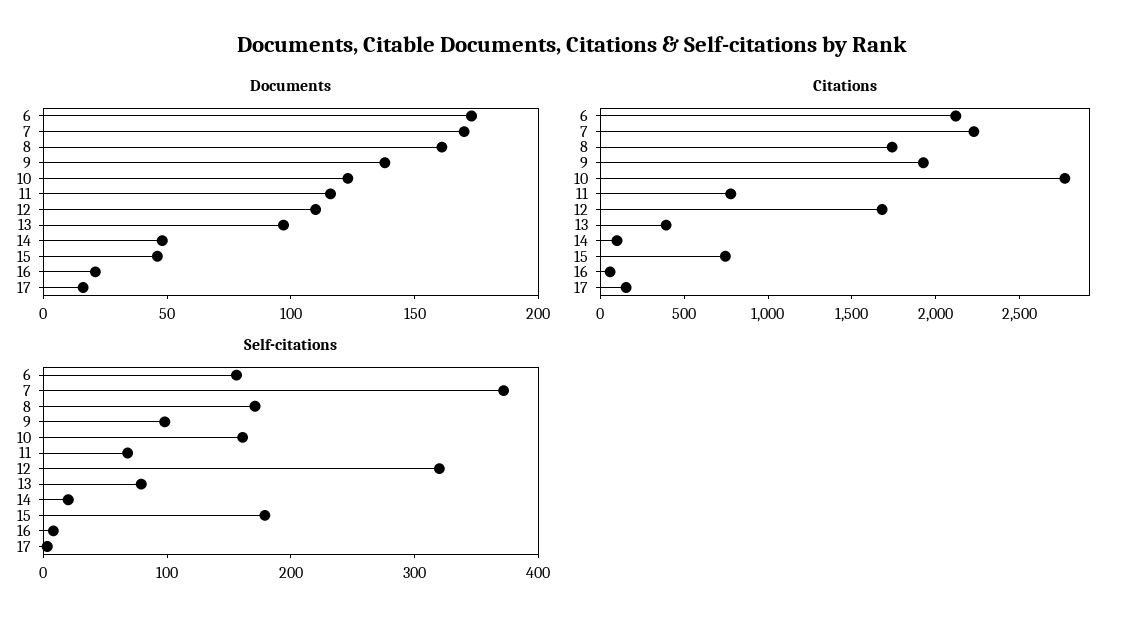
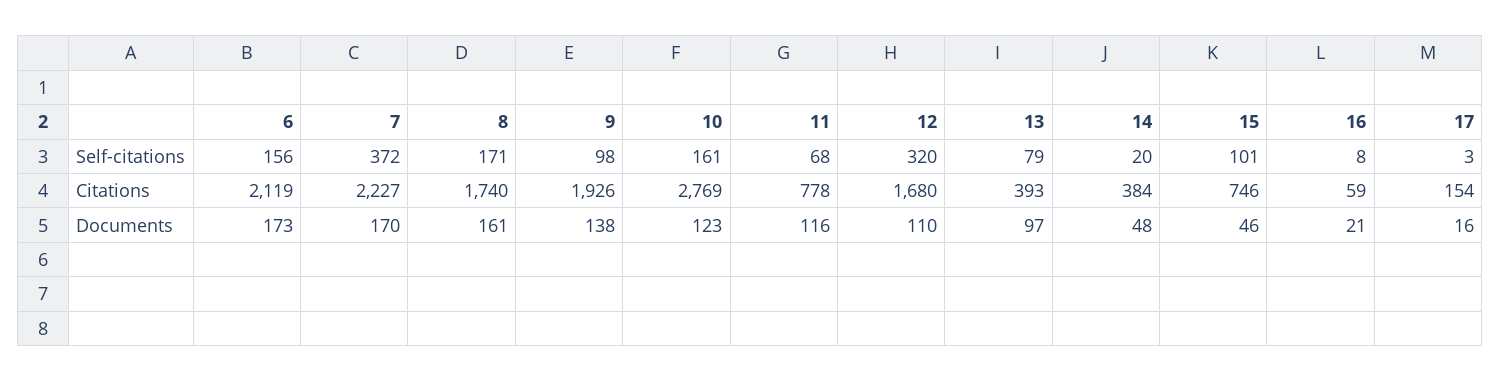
  {
    "Documents": {
      "6": 173,
      "7": 170,
      "8": 161,
      "9": 138,
      "10": 123,
      "11": 116,
      "12": 110,
      "13": 97,
      "14": 48,
      "15": 46,
      "16": 21,
      "17": 16
    },
    "Citations": {
      "6": 2119,
      "7": 2227,
      "8": 1740,
      "9": 1926,
      "10": 2769,
      "11": 778,
      "12": 1680,
      "13": 393,
-     "14": 100,
+     "14": 384,
      "15": 746,
      "16": 59,
      "17": 154
    },
    "Self-citations": {
      "6": 156,
      "7": 372,
      "8": 171,
      "9": 98,
      "10": 161,
      "11": 68,
      "12": 320,
      "13": 79,
      "14": 20,
-     "15": 180,
+     "15": 101,
      "16": 8,
      "17": 3
    }
  }

